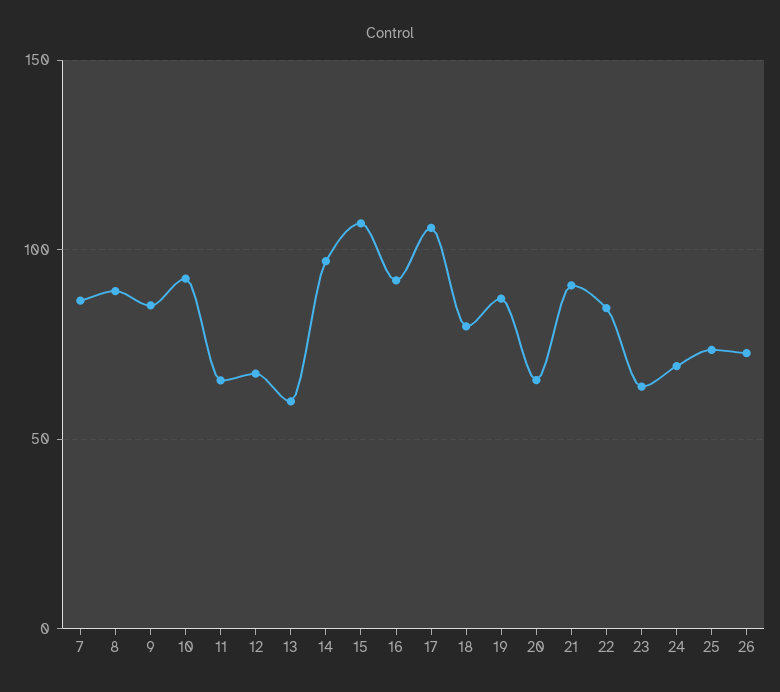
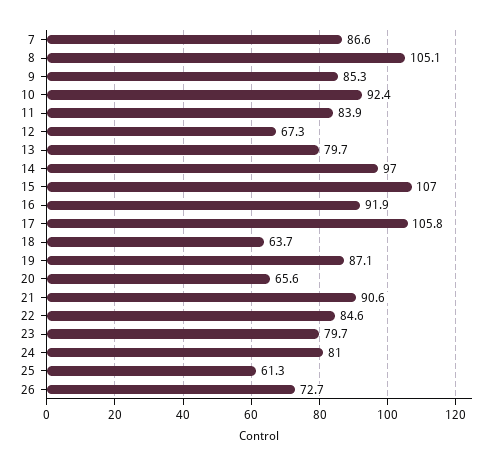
  {
    "7": 86.6,
-   "8": 90,
+   "8": 105.1,
    "9": 85.3,
    "10": 92.4,
-   "11": 65,
+   "11": 83.9,
    "12": 67.3,
-   "13": 60,
+   "13": 79.7,
    "14": 97,
    "15": 107,
    "16": 91.9,
    "17": 105.8,
-   "18": 80,
+   "18": 63.7,
    "19": 87.1,
    "20": 65.6,
    "21": 90.6,
    "22": 84.6,
-   "23": 65,
+   "23": 79.7,
-   "24": 70,
+   "24": 81,
-   "25": 75,
+   "25": 61.3,
    "26": 72.7
  }

